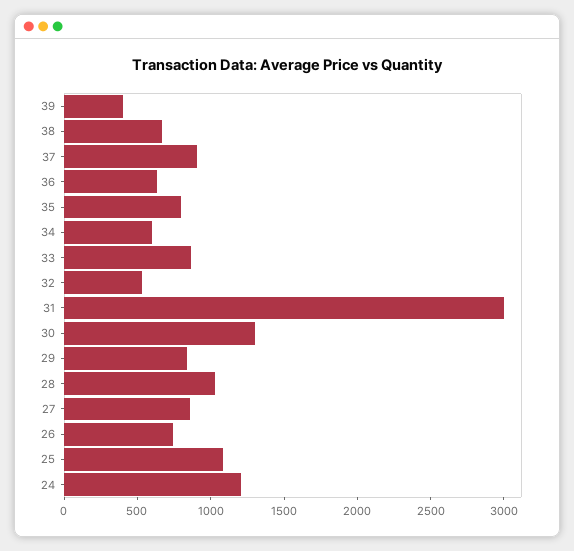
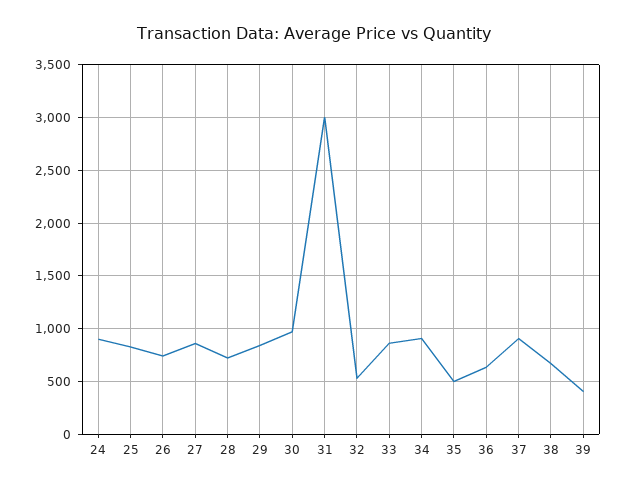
  {
    "39": 400,
    "38": 700,
    "37": 900,
    "36": 600,
-   "35": 800,
+   "35": 500,
-   "34": 600,
+   "34": 900,
    "33": 900,
    "32": 500,
    "31": 3000,
-   "30": 1300,
+   "30": 1000,
    "29": 800,
-   "28": 1000,
+   "28": 700,
    "27": 900,
    "26": 700,
-   "25": 1100,
+   "25": 800,
-   "24": 1200
+   "24": 900
  }

